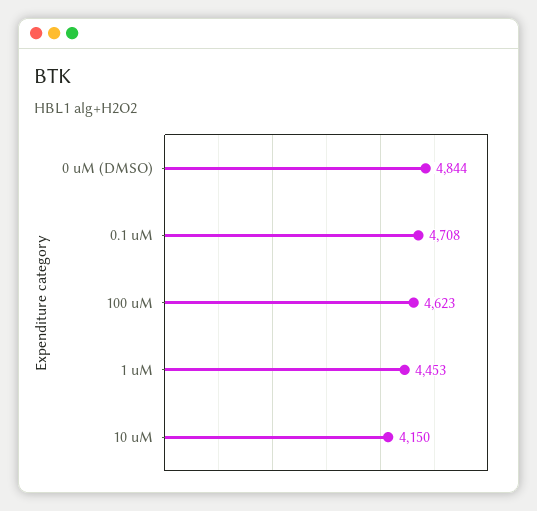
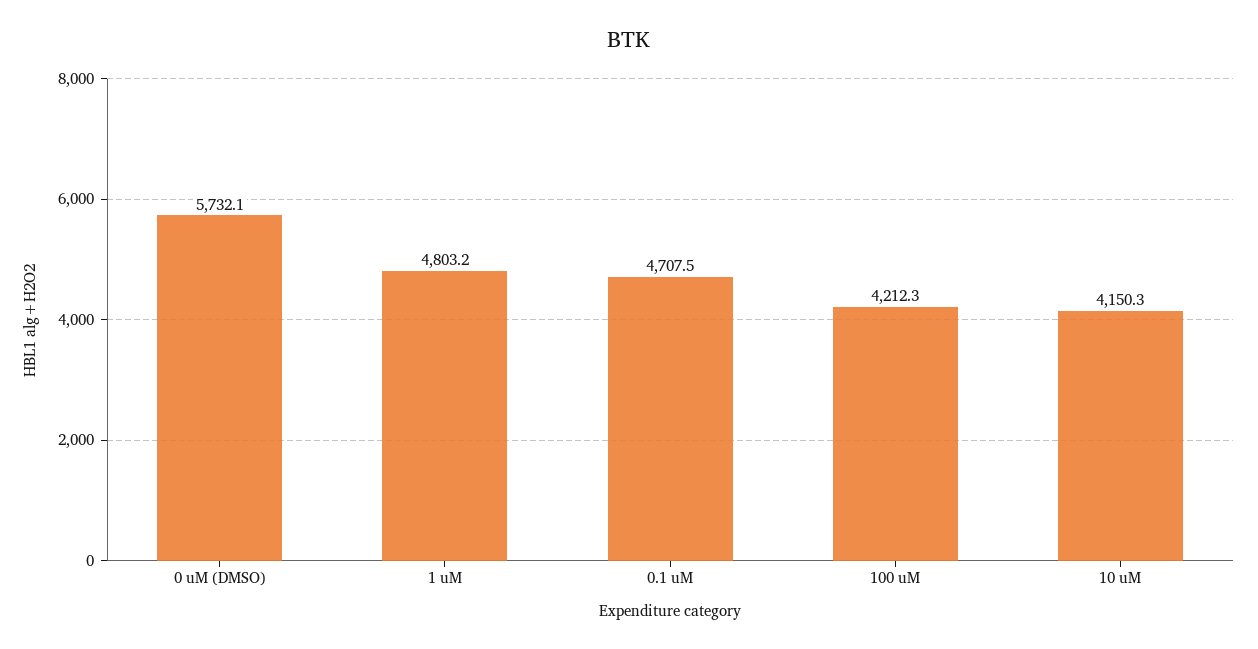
  {
-   "0 uM (DMSO)": 4844,
+   "0 uM (DMSO)": 5732.1,
    "0.1 uM": 4707.5,
-   "100 uM": 4623,
+   "100 uM": 4212.3,
-   "1 uM": 4453,
+   "1 uM": 4803.2,
    "10 uM": 4150.3
  }

